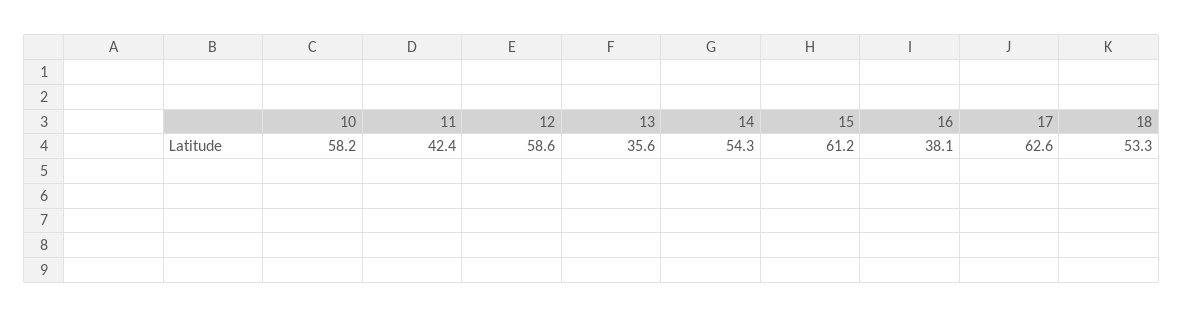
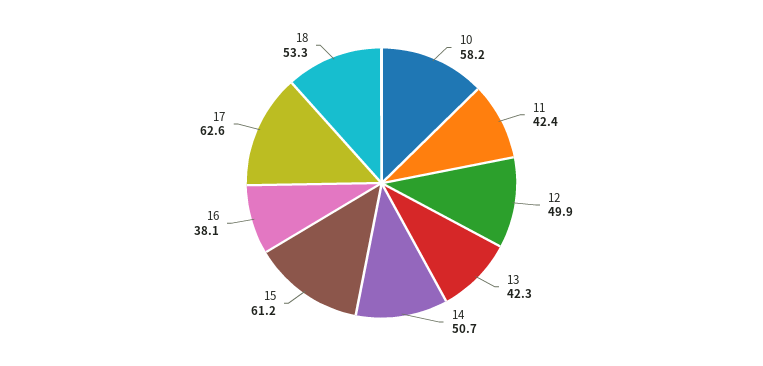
  {
    "10": 58.2,
    "11": 42.4,
-   "12": 58.6,
+   "12": 49.9,
-   "13": 35.6,
+   "13": 42.3,
-   "14": 54.3,
+   "14": 50.7,
    "15": 61.2,
    "16": 38.1,
    "17": 62.6,
    "18": 53.3
  }

